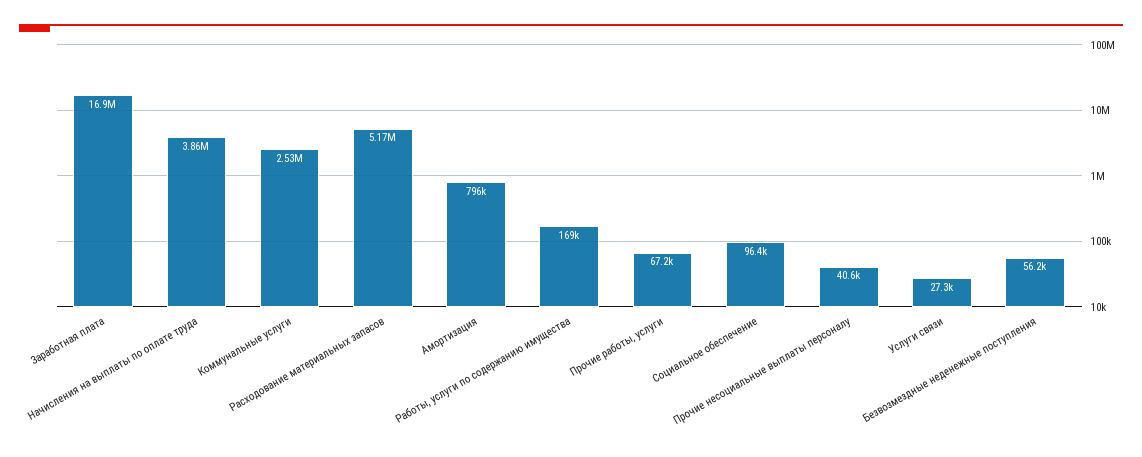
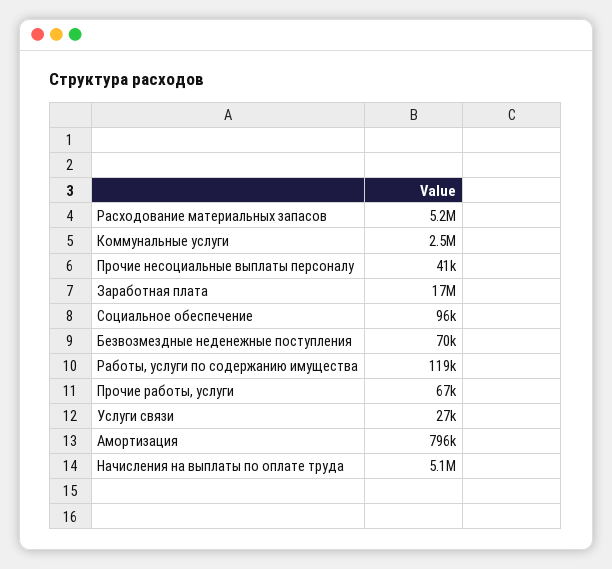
  {
    "Заработная плата": 16900000,
-   "Начисления на выплаты по оплате труда": 3860000,
+   "Начисления на выплаты по оплате труда": 5100000,
    "Коммунальные услуги": 2530000,
    "Расходование материальных запасов": 5170000,
    "Амортизация": 796000,
-   "Работы, услуги по содержанию имущества": 169000,
+   "Работы, услуги по содержанию имущества": 119000,
    "Прочие работы, услуги": 67200,
    "Социальное обеспечение": 96400,
    "Прочие несоциальные выплаты персоналу": 40600,
    "Услуги связи": 27300,
-   "Безвозмездные неденежные поступления": 56200
+   "Безвозмездные неденежные поступления": 70000
  }

